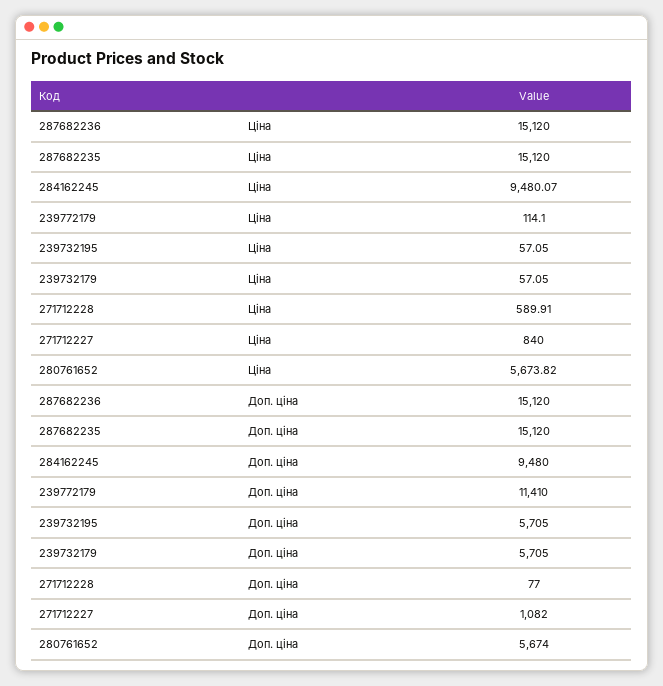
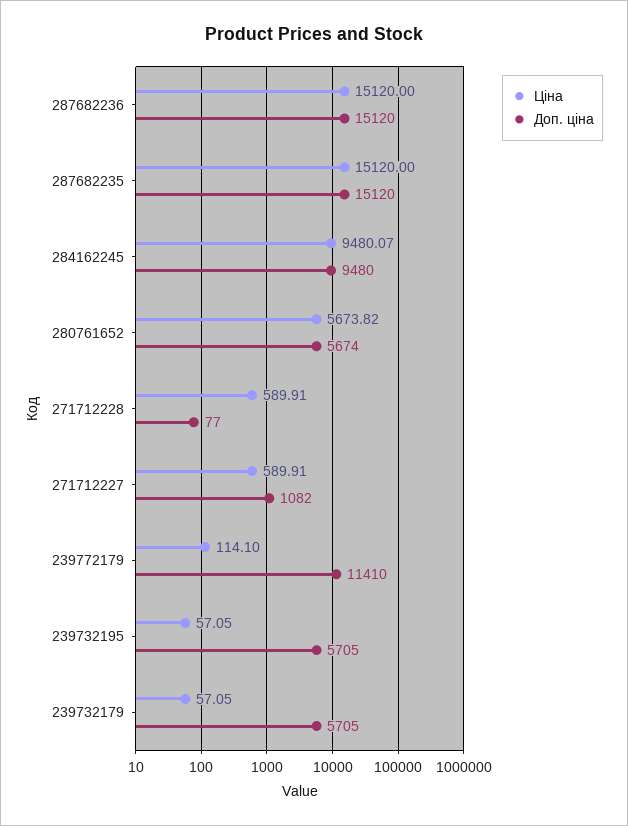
  {
    "Ціна": {
      "287682236": 15120,
      "287682235": 15120,
      "284162245": 9480.07,
      "239772179": 114.1,
      "239732195": 57.05,
      "239732179": 57.05,
      "271712228": 589.91,
-     "271712227": 840,
+     "271712227": 589.91,
      "280761652": 5673.82
    },
    "Доп. ціна": {
      "287682236": 15120,
      "287682235": 15120,
      "284162245": 9480,
      "239772179": 11410,
      "239732195": 5705,
      "239732179": 5705,
      "271712228": 77,
      "271712227": 1082,
      "280761652": 5674
    }
  }

